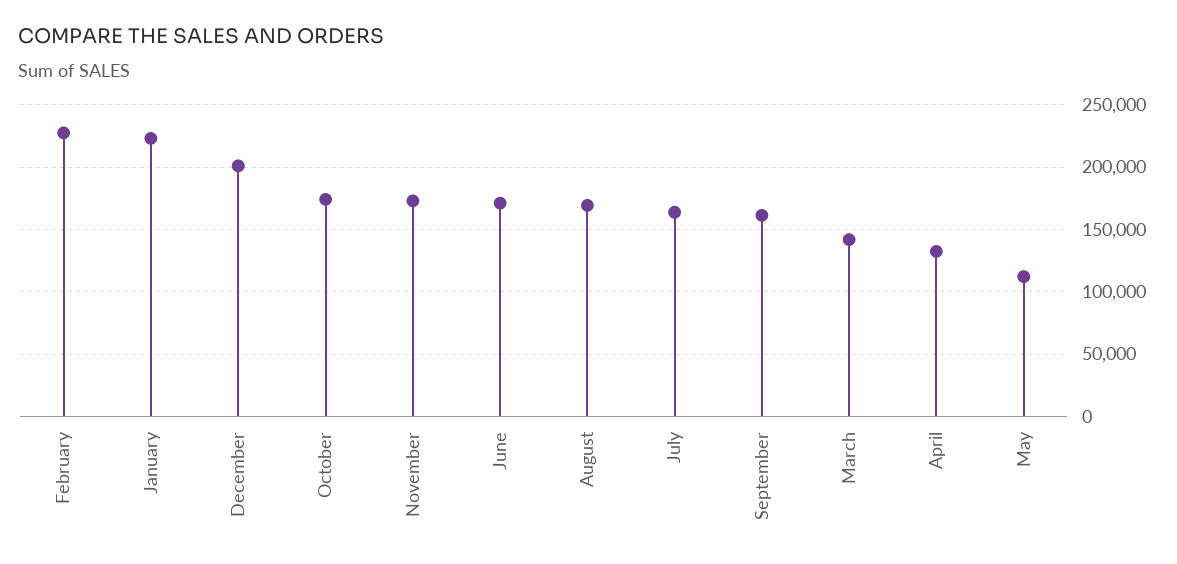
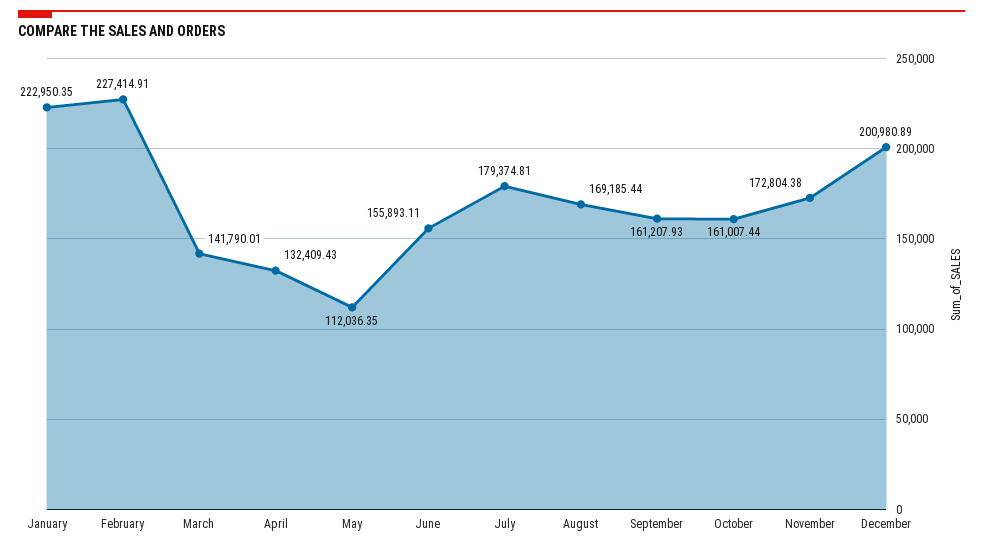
  {
    "February": 227414.91,
    "January": 222950.35,
    "December": 200980.89,
-   "October": 175000,
+   "October": 161007.44,
    "November": 172804.38,
-   "June": 170000,
+   "June": 155893.11,
    "August": 169185.44,
-   "July": 165000,
+   "July": 179374.81,
    "September": 161207.93,
    "March": 141790.01,
    "April": 132409.43,
    "May": 112036.35
  }

